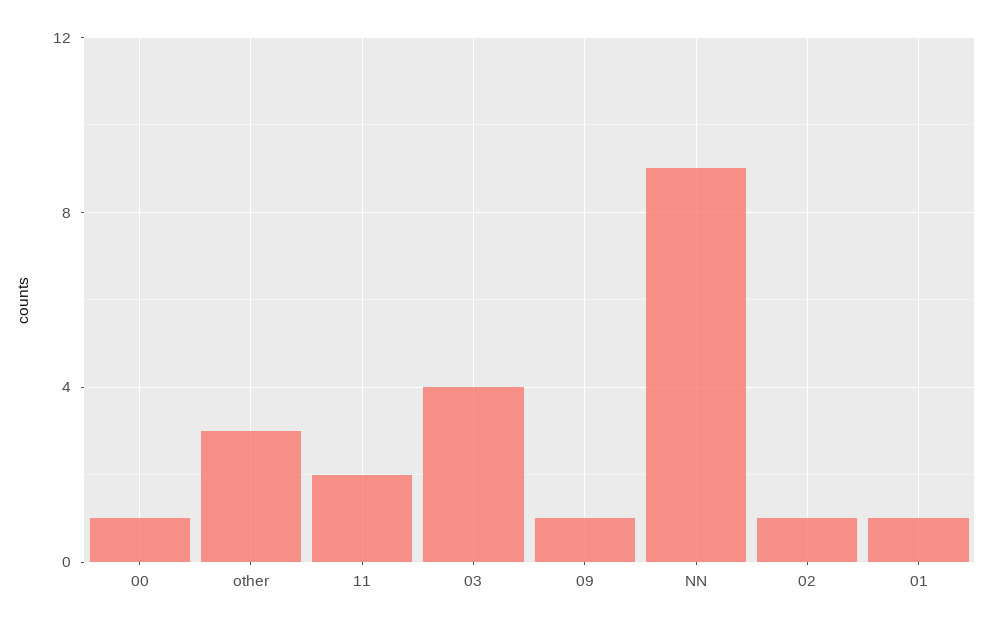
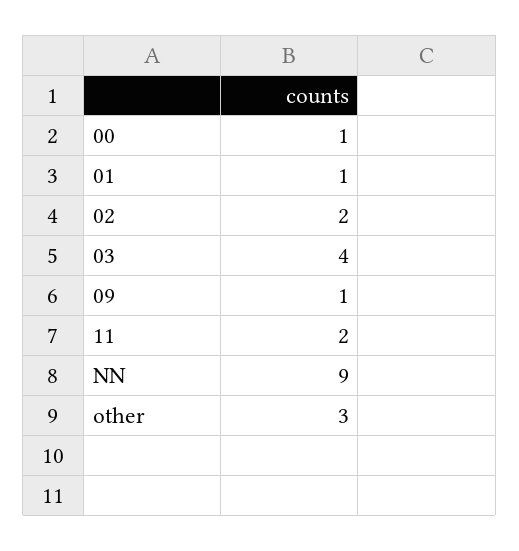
  {
    "00": 1,
    "other": 3,
    "11": 2,
    "03": 4,
    "09": 1,
    "NN": 9,
-   "02": 1,
+   "02": 2,
    "01": 1
  }

